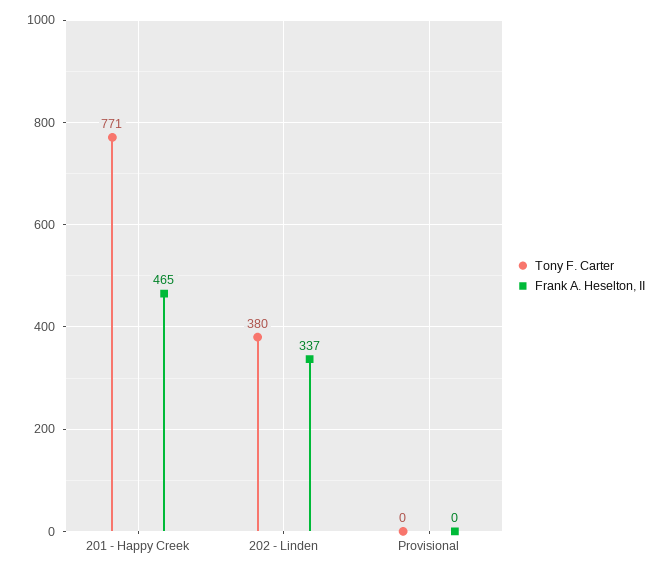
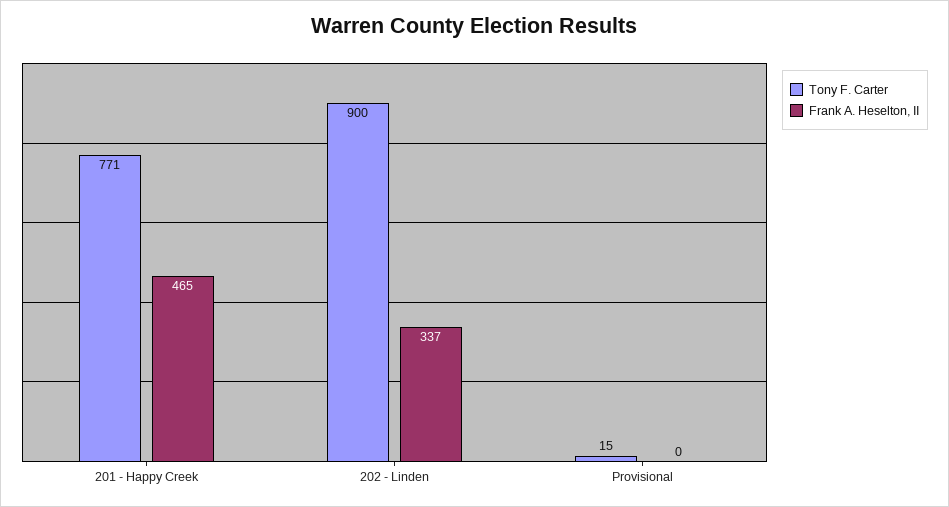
  {
    "Tony F. Carter": {
      "201 - Happy Creek": 771,
-     "202 - Linden": 380,
+     "202 - Linden": 900,
-     "Provisional": 0
+     "Provisional": 15
    },
    "Frank A. Heselton, II": {
      "201 - Happy Creek": 465,
      "202 - Linden": 337,
      "Provisional": 0
    }
  }

